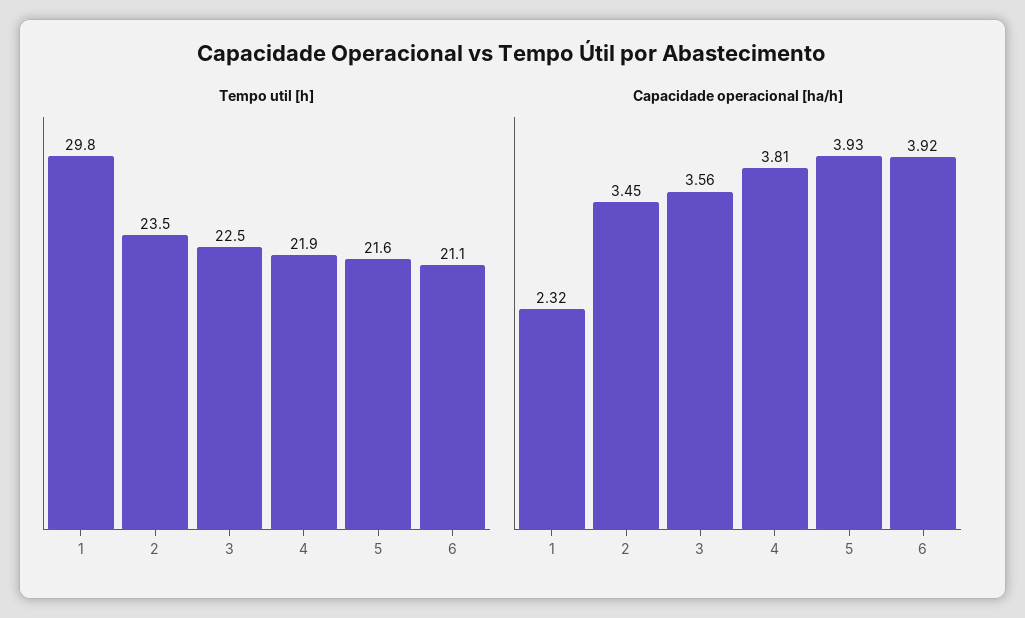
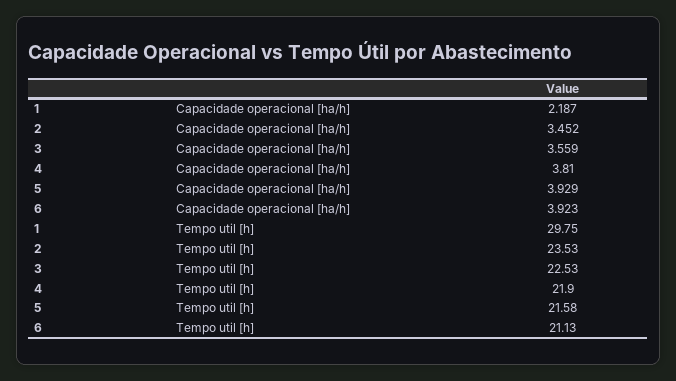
  {
    "Tempo util [h]": {
      "1": 29.75,
      "2": 23.53,
      "3": 22.53,
      "4": 21.9,
      "5": 21.58,
      "6": 21.13
    },
    "Capacidade operacional [ha/h]": {
-     "1": 2.32,
+     "1": 2.187,
      "2": 3.452,
      "3": 3.559,
      "4": 3.81,
      "5": 3.929,
      "6": 3.923
    }
  }

